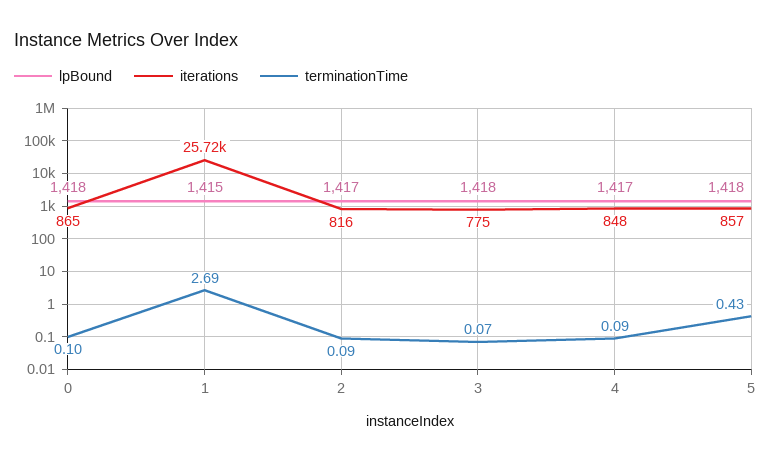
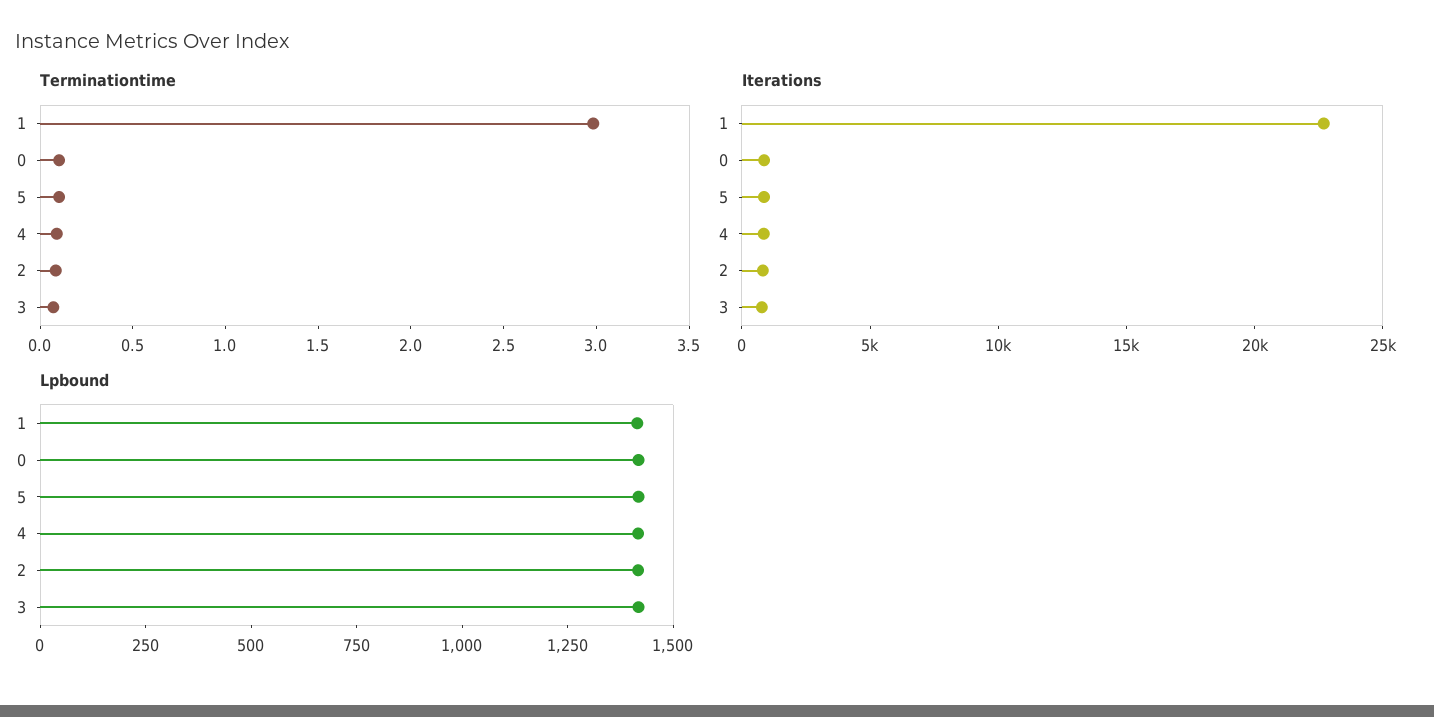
  {
    "lpBound": {
      "0": 1418,
      "1": 1415,
      "2": 1417,
      "3": 1418,
      "4": 1417,
      "5": 1418
    },
    "iterations": {
      "0": 865,
-     "1": 25720,
+     "1": 23000,
      "2": 816,
      "3": 775,
      "4": 848,
      "5": 857
    },
    "terminationTime": {
      "0": 0.1,
-     "1": 2.69,
+     "1": 3,
      "2": 0.09,
      "3": 0.07,
      "4": 0.09,
-     "5": 0.43
+     "5": 0.1
    }
  }

